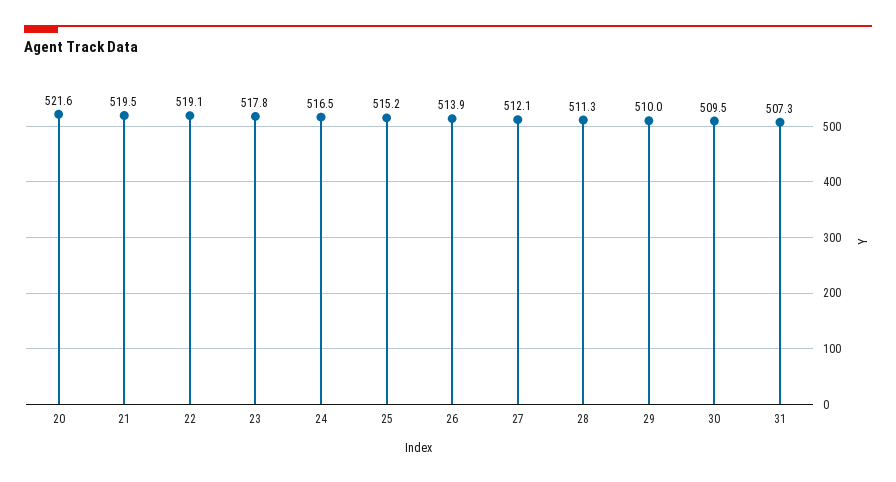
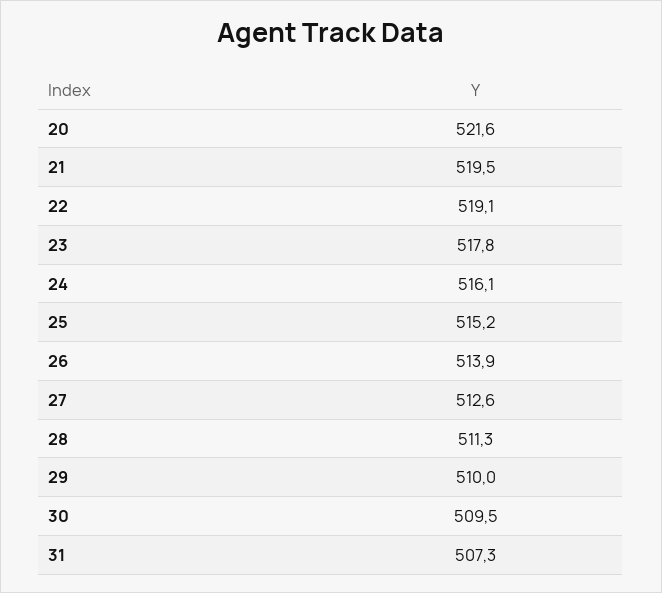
  {
    "20": 521.6,
    "21": 519.5,
    "22": 519.1,
    "23": 517.8,
-   "24": 516.5,
+   "24": 516.1,
    "25": 515.2,
    "26": 513.9,
-   "27": 512.1,
+   "27": 512.6,
    "28": 511.3,
    "29": 510,
    "30": 509.5,
    "31": 507.3
  }

